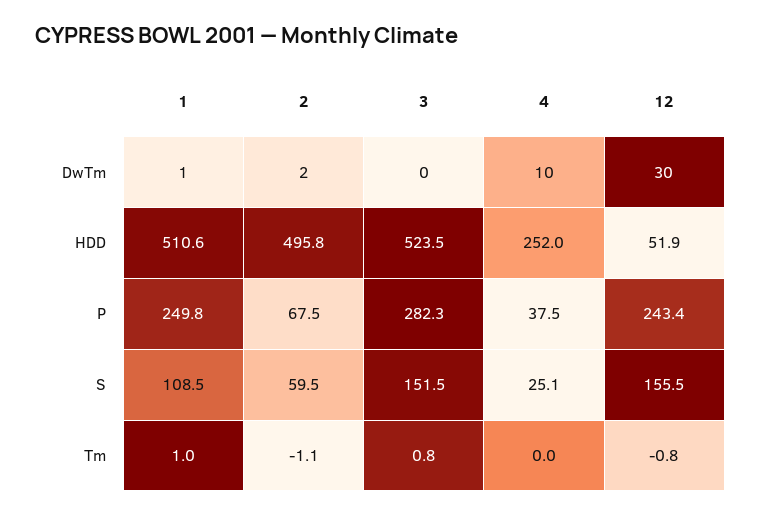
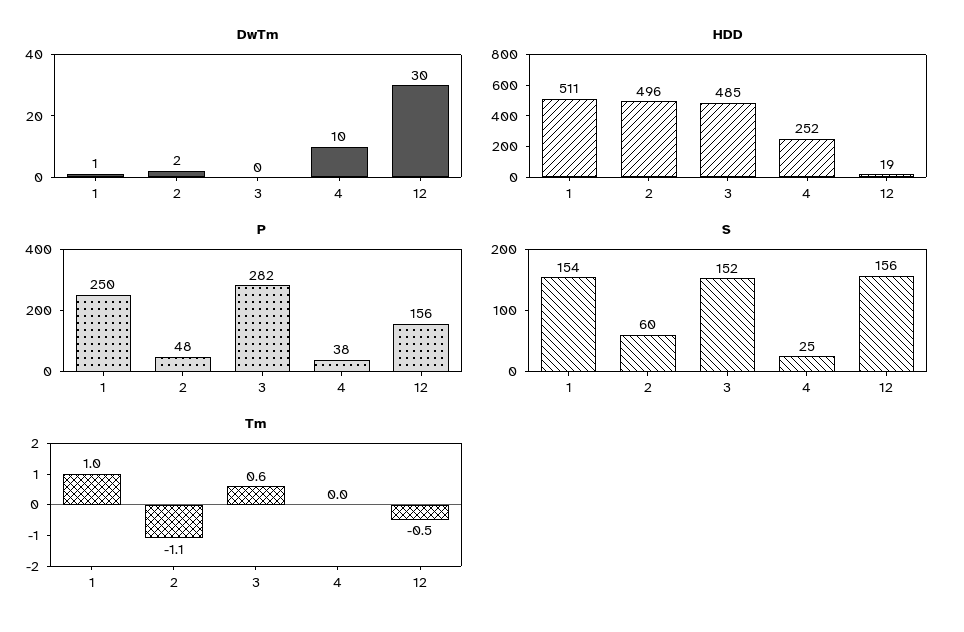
  {
    "DwTm": {
      "1": 1,
      "2": 2,
      "3": 0,
      "4": 10,
      "12": 30
    },
    "HDD": {
      "1": 510.6,
      "2": 495.8,
-     "3": 523.5,
+     "3": 485,
      "4": 252,
-     "12": 51.9
+     "12": 19
    },
    "P": {
      "1": 249.8,
-     "2": 67.5,
+     "2": 48,
      "3": 282.3,
      "4": 37.5,
-     "12": 243.4
+     "12": 156
    },
    "S": {
-     "1": 108.5,
+     "1": 154,
      "2": 59.5,
      "3": 151.5,
      "4": 25.1,
      "12": 155.5
    },
    "Tm": {
      "1": 1,
      "2": -1.1,
-     "3": 0.8,
+     "3": 0.6,
      "4": 0,
-     "12": -0.8
+     "12": -0.5
    }
  }

